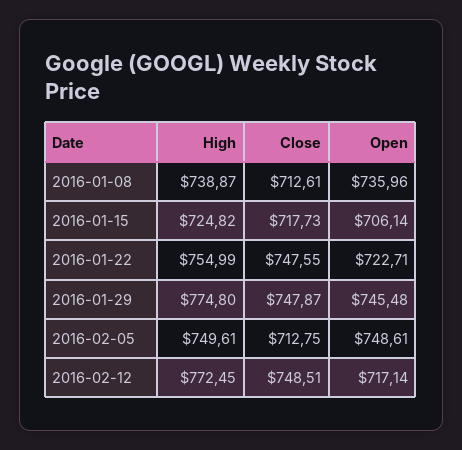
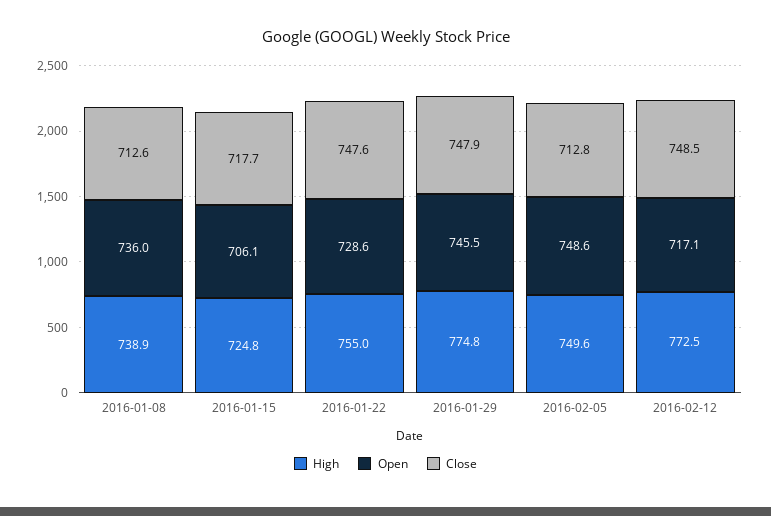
  {
    "High": {
      "2016-01-08": 738.87,
      "2016-01-15": 724.82,
      "2016-01-22": 754.99,
      "2016-01-29": 774.8,
      "2016-02-05": 749.61,
      "2016-02-12": 772.45
    },
    "Close": {
      "2016-01-08": 712.61,
      "2016-01-15": 717.73,
      "2016-01-22": 747.55,
      "2016-01-29": 747.87,
      "2016-02-05": 712.75,
      "2016-02-12": 748.51
    },
    "Open": {
      "2016-01-08": 735.96,
      "2016-01-15": 706.14,
-     "2016-01-22": 722.71,
+     "2016-01-22": 728.6,
      "2016-01-29": 745.48,
      "2016-02-05": 748.61,
      "2016-02-12": 717.14
    }
  }

